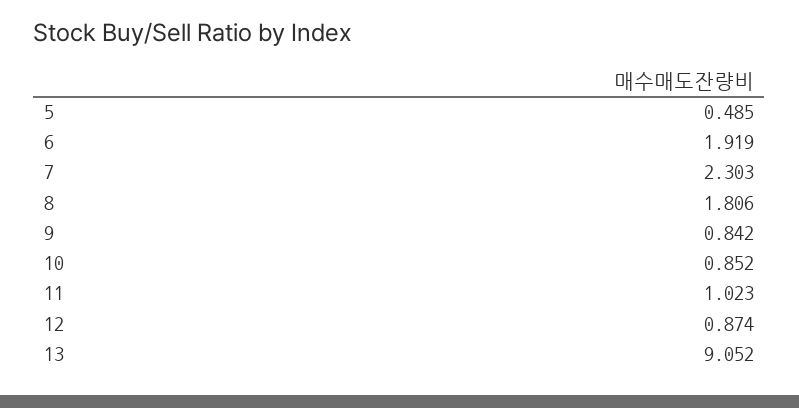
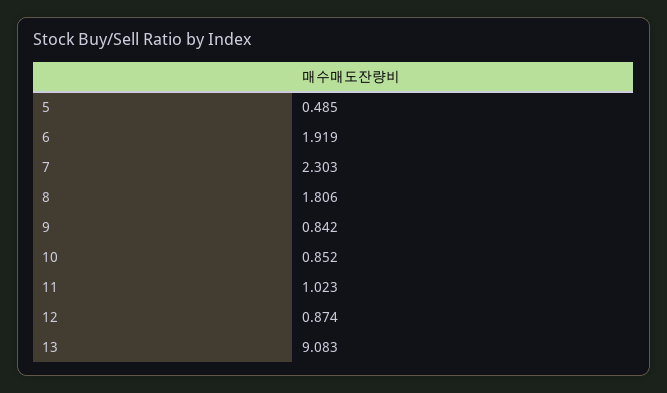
  {
    "5": 0.485,
    "6": 1.919,
    "7": 2.303,
    "8": 1.806,
    "9": 0.842,
    "10": 0.852,
    "11": 1.023,
    "12": 0.874,
-   "13": 9.052
+   "13": 9.083
  }

